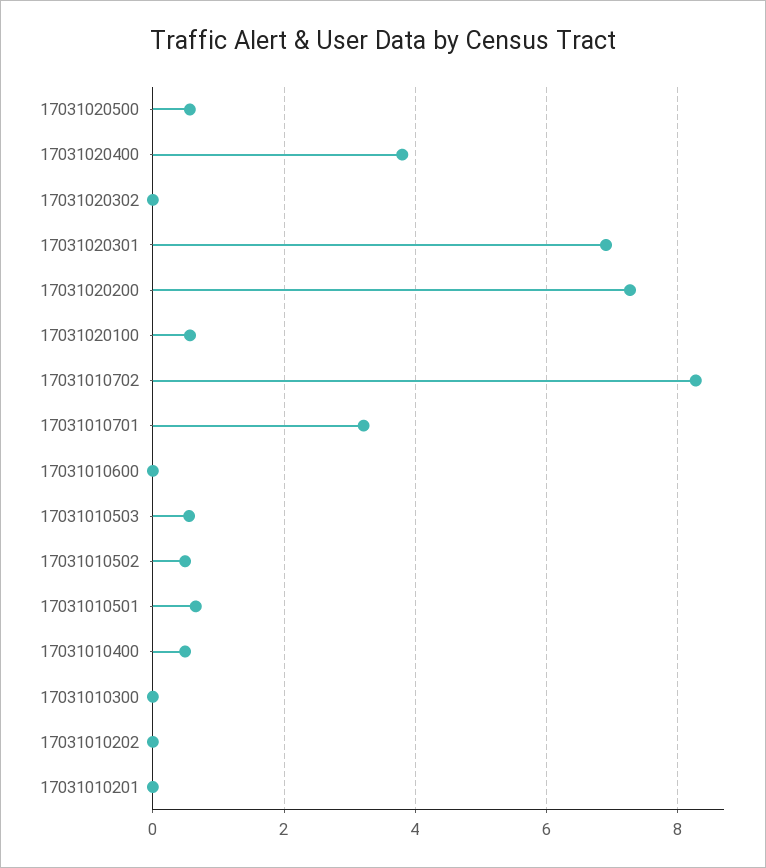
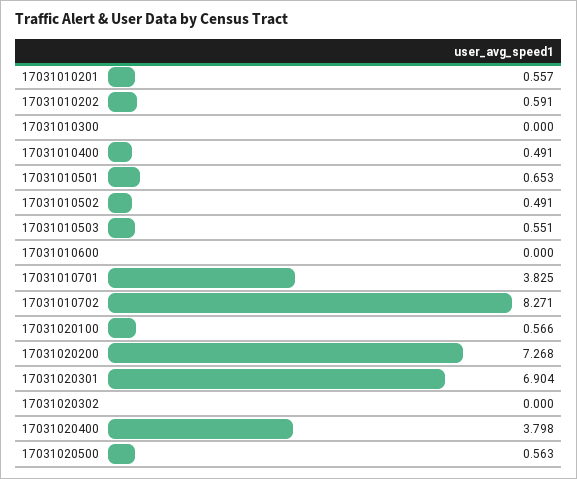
  {
    "17031020500": 0.563,
    "17031020400": 3.798,
    "17031020302": 0,
    "17031020301": 6.904,
    "17031020200": 7.268,
    "17031020100": 0.566,
    "17031010702": 8.271,
-   "17031010701": 3.2,
+   "17031010701": 3.825,
    "17031010600": 0,
    "17031010503": 0.551,
    "17031010502": 0.491,
    "17031010501": 0.653,
    "17031010400": 0.491,
    "17031010300": 0,
-   "17031010202": 0,
+   "17031010202": 0.591,
-   "17031010201": 0
+   "17031010201": 0.557
  }

